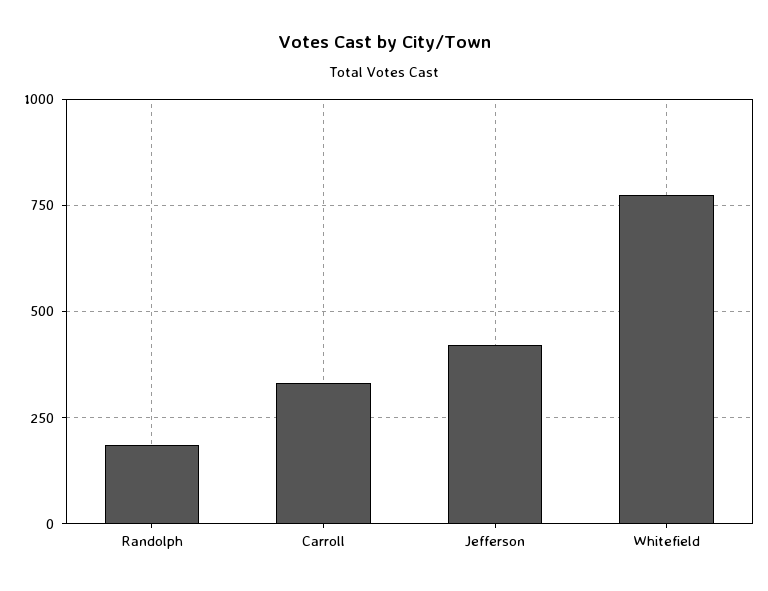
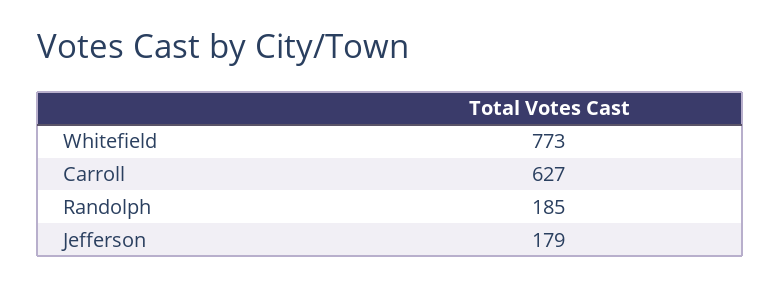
  {
    "Randolph": 185,
-   "Carroll": 325,
+   "Carroll": 627,
-   "Jefferson": 425,
+   "Jefferson": 179,
    "Whitefield": 773
  }

